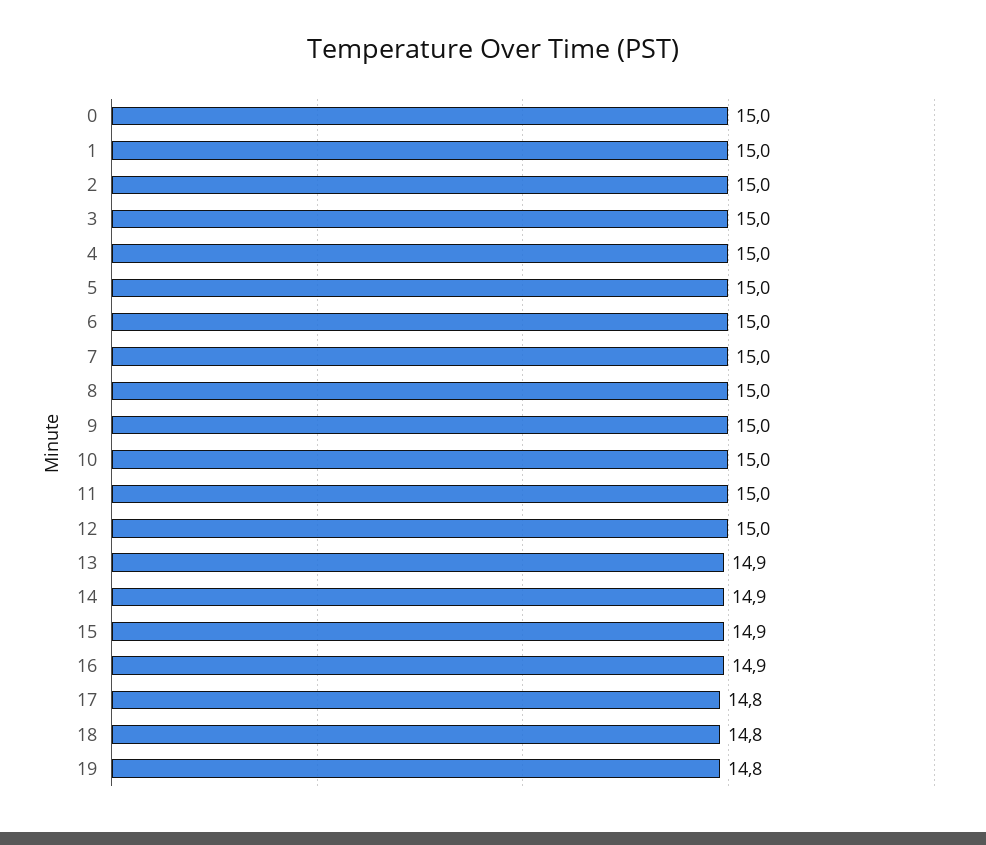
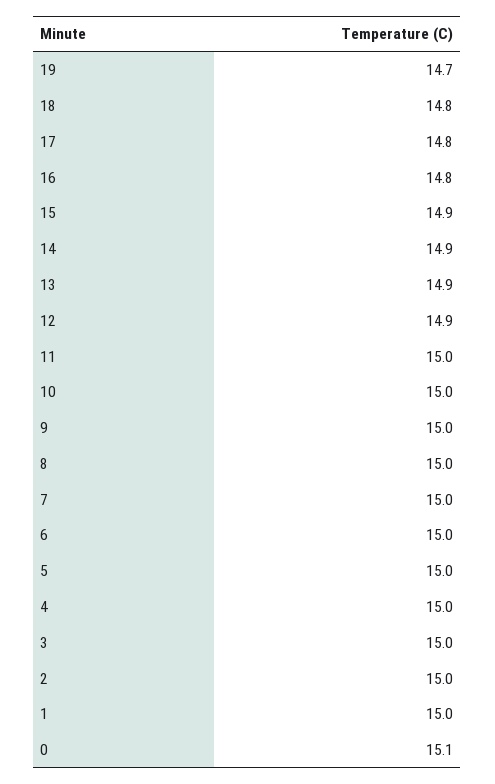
  {
-   "0": 15,
+   "0": 15.1,
    "1": 15,
    "2": 15,
    "3": 15,
    "4": 15,
    "5": 15,
    "6": 15,
    "7": 15,
    "8": 15,
    "9": 15,
    "10": 15,
    "11": 15,
-   "12": 15,
+   "12": 14.9,
    "13": 14.9,
    "14": 14.9,
    "15": 14.9,
-   "16": 14.9,
+   "16": 14.8,
    "17": 14.8,
    "18": 14.8,
-   "19": 14.8
+   "19": 14.7
  }

